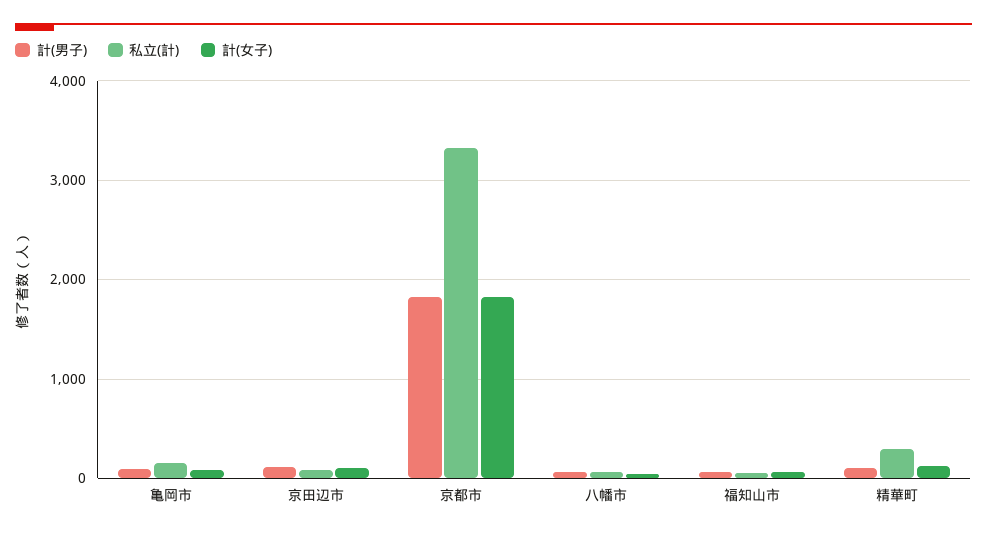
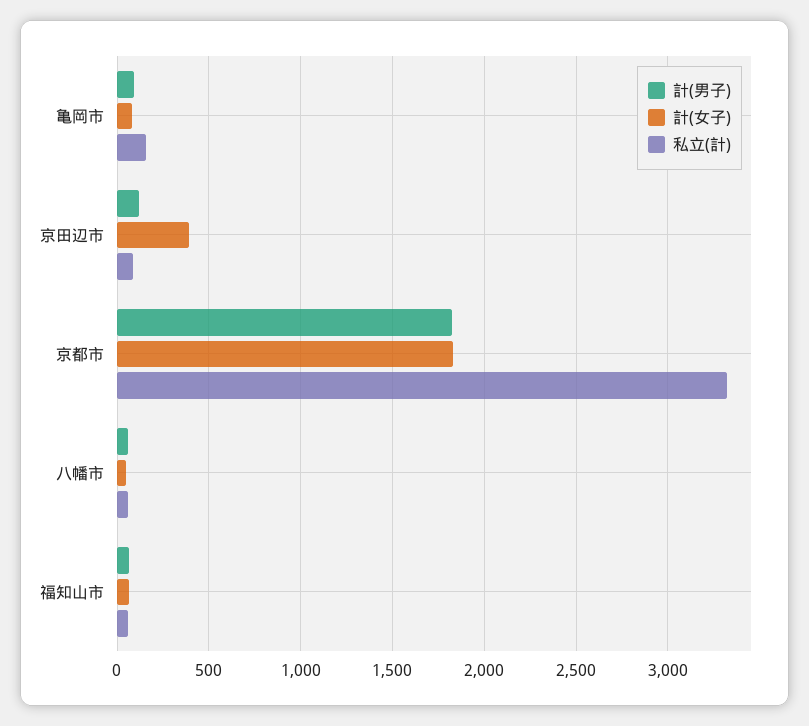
  {
    "計(男子)": {
      "亀岡市": 100,
      "京田辺市": 100,
      "京都市": 1850,
      "八幡市": 50,
-     "福知山市": 50,
+     "福知山市": 50
-     "精華町": 100
    },
    "私立(計)": {
      "亀岡市": 150,
      "京田辺市": 100,
      "京都市": 3300,
      "八幡市": 50,
-     "福知山市": 50,
+     "福知山市": 50
-     "精華町": 300
    },
    "計(女子)": {
      "亀岡市": 100,
-     "京田辺市": 100,
+     "京田辺市": 400,
      "京都市": 1850,
      "八幡市": 50,
-     "福知山市": 50,
+     "福知山市": 50
-     "精華町": 100
    }
  }

